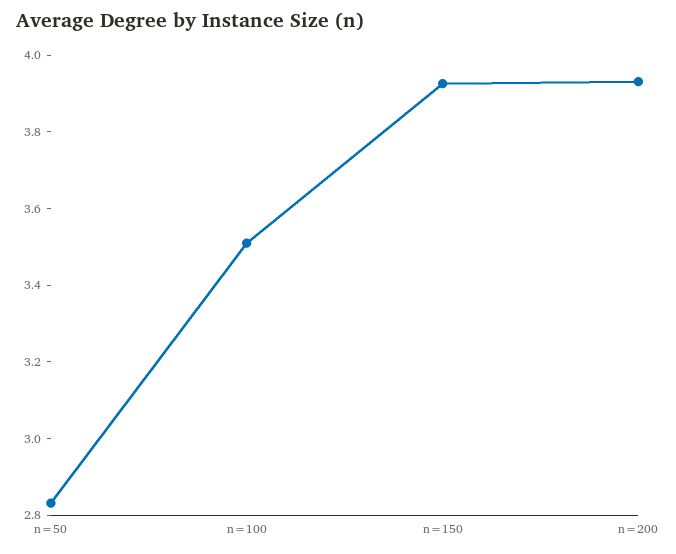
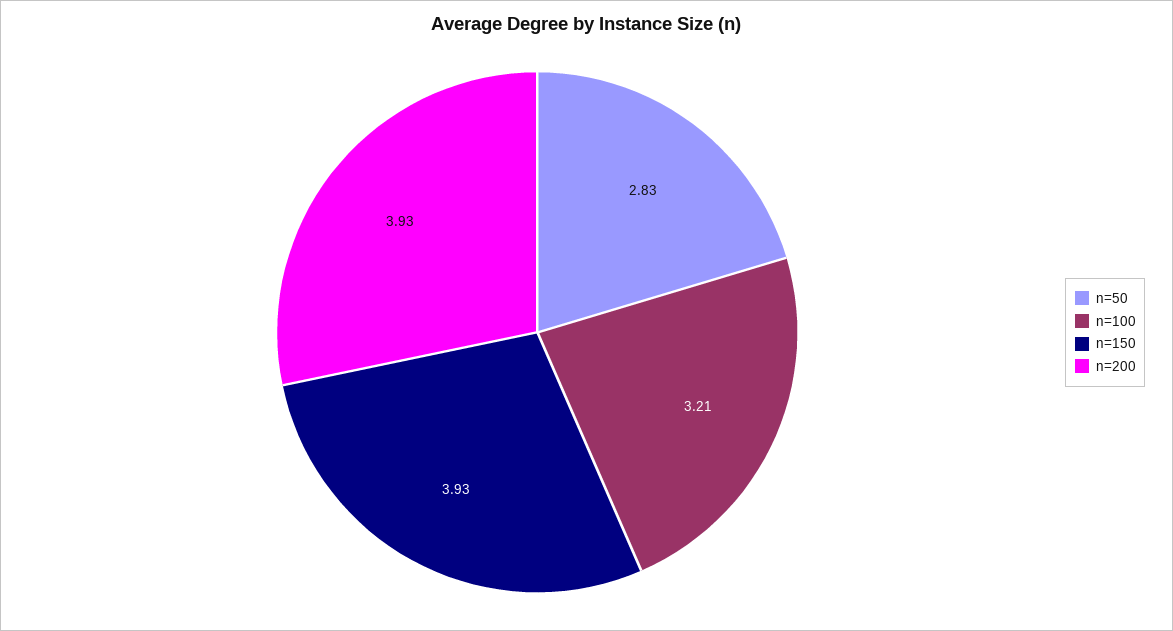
  {
    "n=50": 2.83,
-   "n=100": 3.5,
+   "n=100": 3.21,
    "n=150": 3.93,
    "n=200": 3.93
  }

